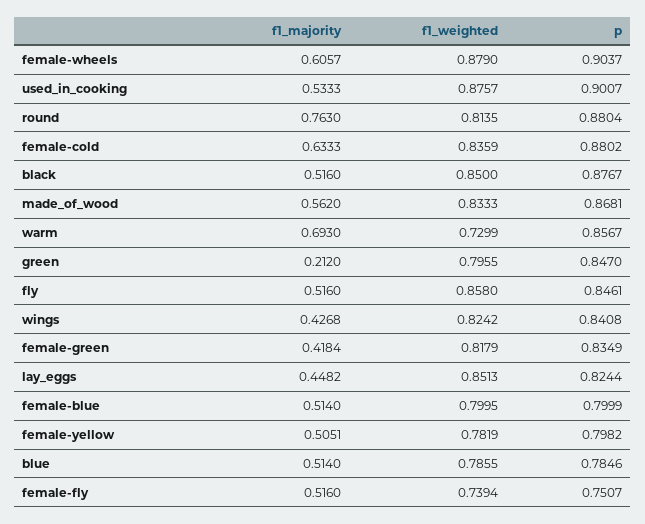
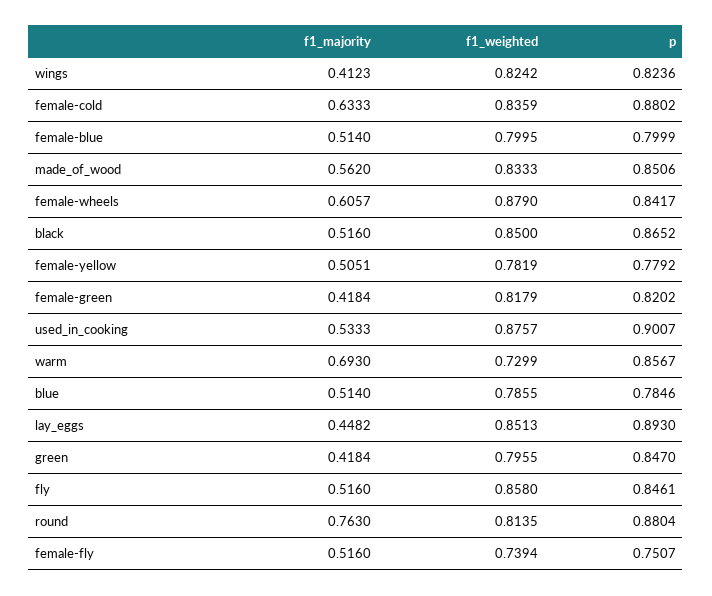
  {
    "f1_majority": {
      "female-wheels": 0.6057,
      "used_in_cooking": 0.5333,
      "round": 0.763,
      "female-cold": 0.6333,
      "black": 0.516,
      "made_of_wood": 0.562,
      "warm": 0.693,
-     "green": 0.212,
+     "green": 0.4184,
      "fly": 0.516,
-     "wings": 0.4268,
+     "wings": 0.4123,
      "female-green": 0.4184,
      "lay_eggs": 0.4482,
      "female-blue": 0.514,
      "female-yellow": 0.5051,
      "blue": 0.514,
      "female-fly": 0.516
    },
    "f1_weighted": {
      "female-wheels": 0.879,
      "used_in_cooking": 0.8757,
      "round": 0.8135,
      "female-cold": 0.8359,
      "black": 0.85,
      "made_of_wood": 0.8333,
      "warm": 0.7299,
      "green": 0.7955,
      "fly": 0.858,
      "wings": 0.8242,
      "female-green": 0.8179,
      "lay_eggs": 0.8513,
      "female-blue": 0.7995,
      "female-yellow": 0.7819,
      "blue": 0.7855,
      "female-fly": 0.7394
    },
    "p": {
-     "female-wheels": 0.9037,
+     "female-wheels": 0.8417,
      "used_in_cooking": 0.9007,
      "round": 0.8804,
      "female-cold": 0.8802,
-     "black": 0.8767,
+     "black": 0.8652,
-     "made_of_wood": 0.8681,
+     "made_of_wood": 0.8506,
      "warm": 0.8567,
      "green": 0.847,
      "fly": 0.8461,
-     "wings": 0.8408,
+     "wings": 0.8236,
-     "female-green": 0.8349,
+     "female-green": 0.8202,
-     "lay_eggs": 0.8244,
+     "lay_eggs": 0.893,
      "female-blue": 0.7999,
-     "female-yellow": 0.7982,
+     "female-yellow": 0.7792,
      "blue": 0.7846,
      "female-fly": 0.7507
    }
  }

